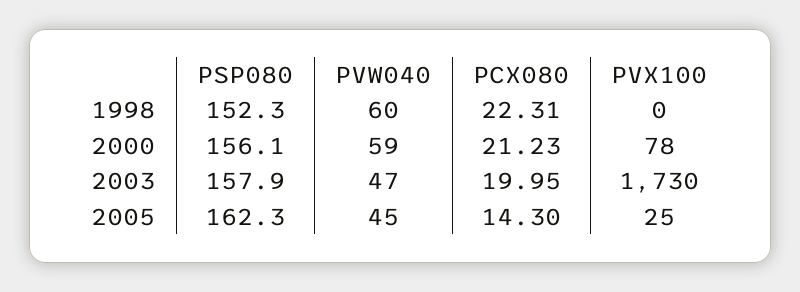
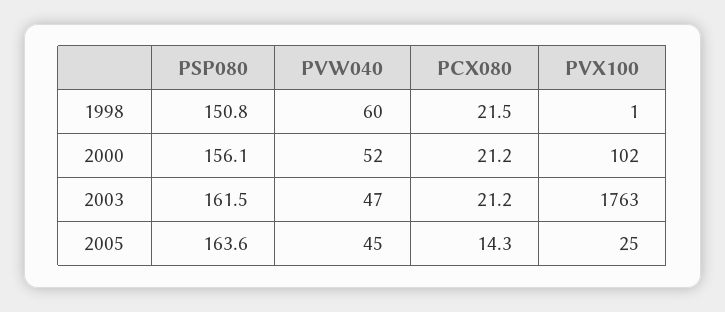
  {
    "PSP080": {
-     "1998": 152.3,
+     "1998": 150.8,
      "2000": 156.1,
-     "2003": 157.9,
+     "2003": 161.5,
-     "2005": 162.3
+     "2005": 163.6
    },
    "PVW040": {
      "1998": 60,
-     "2000": 59,
+     "2000": 52,
      "2003": 47,
      "2005": 45
    },
    "PCX080": {
-     "1998": 22.31,
+     "1998": 21.5,
      "2000": 21.23,
-     "2003": 19.95,
+     "2003": 21.2,
      "2005": 14.3
    },
    "PVX100": {
-     "1998": 0,
+     "1998": 1,
-     "2000": 78,
+     "2000": 102,
-     "2003": 1730,
+     "2003": 1763,
      "2005": 25
    }
  }

